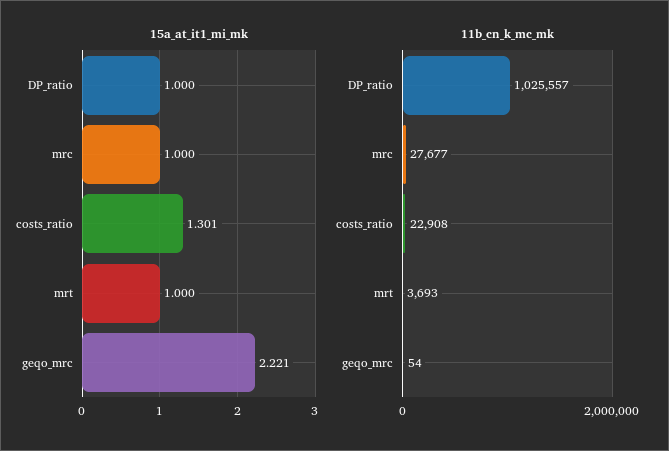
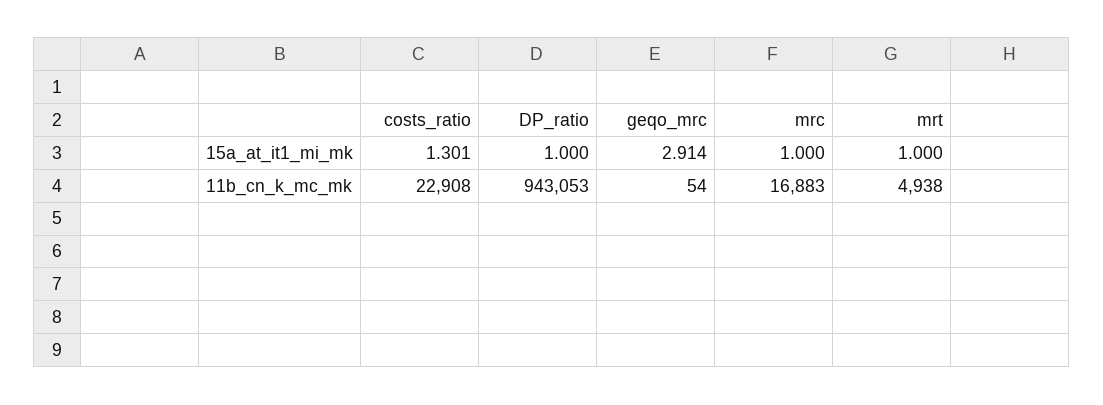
  {
    "15a_at_it1_mi_mk": {
      "DP_ratio": 1,
      "mrc": 1,
      "costs_ratio": 1.301,
      "mrt": 1,
-     "geqo_mrc": 2.221
+     "geqo_mrc": 2.914
    },
    "11b_cn_k_mc_mk": {
-     "DP_ratio": 1025557,
+     "DP_ratio": 943053,
-     "mrc": 27677,
+     "mrc": 16883,
      "costs_ratio": 22908,
-     "mrt": 3693,
+     "mrt": 4938,
      "geqo_mrc": 54
    }
  }

